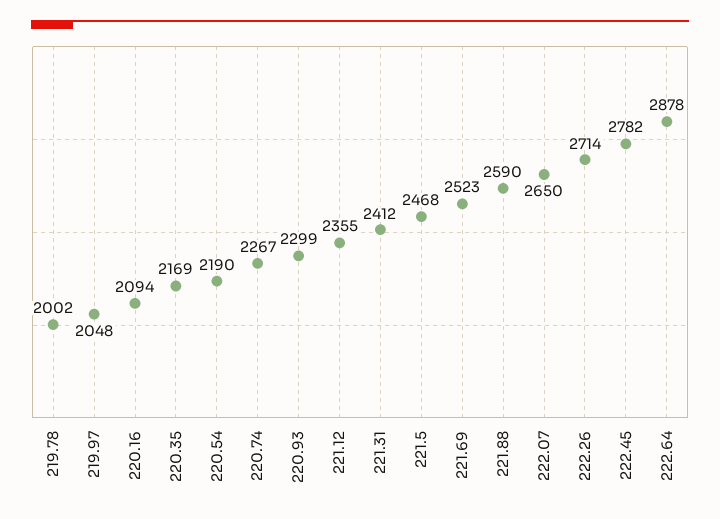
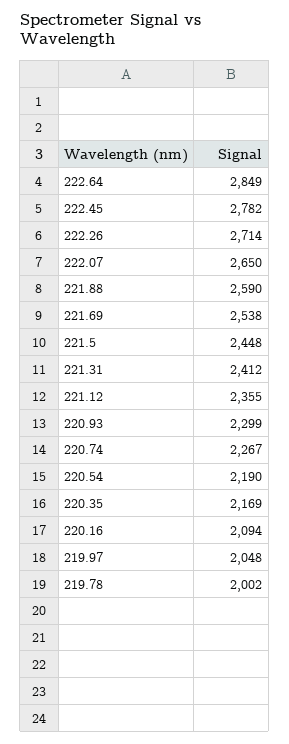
  {
    "219.78": 2002,
    "219.97": 2048,
    "220.16": 2094,
    "220.35": 2169,
    "220.54": 2190,
    "220.74": 2267,
    "220.93": 2299,
    "221.12": 2355,
    "221.31": 2412,
-   "221.5": 2468,
+   "221.5": 2448,
-   "221.69": 2523,
+   "221.69": 2538,
    "221.88": 2590,
    "222.07": 2650,
    "222.26": 2714,
    "222.45": 2782,
-   "222.64": 2878
+   "222.64": 2849
  }

